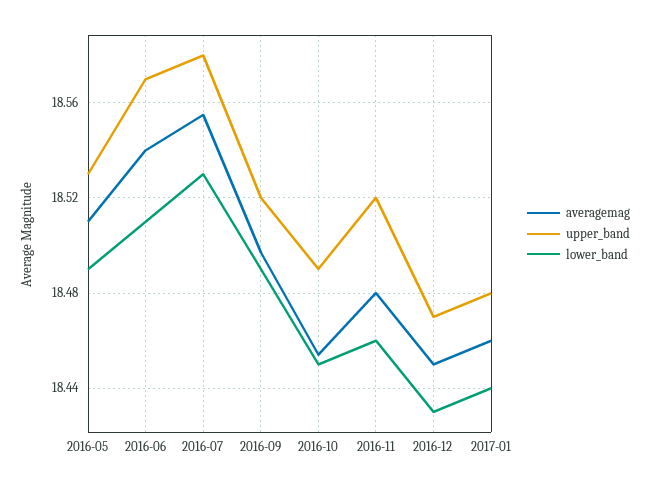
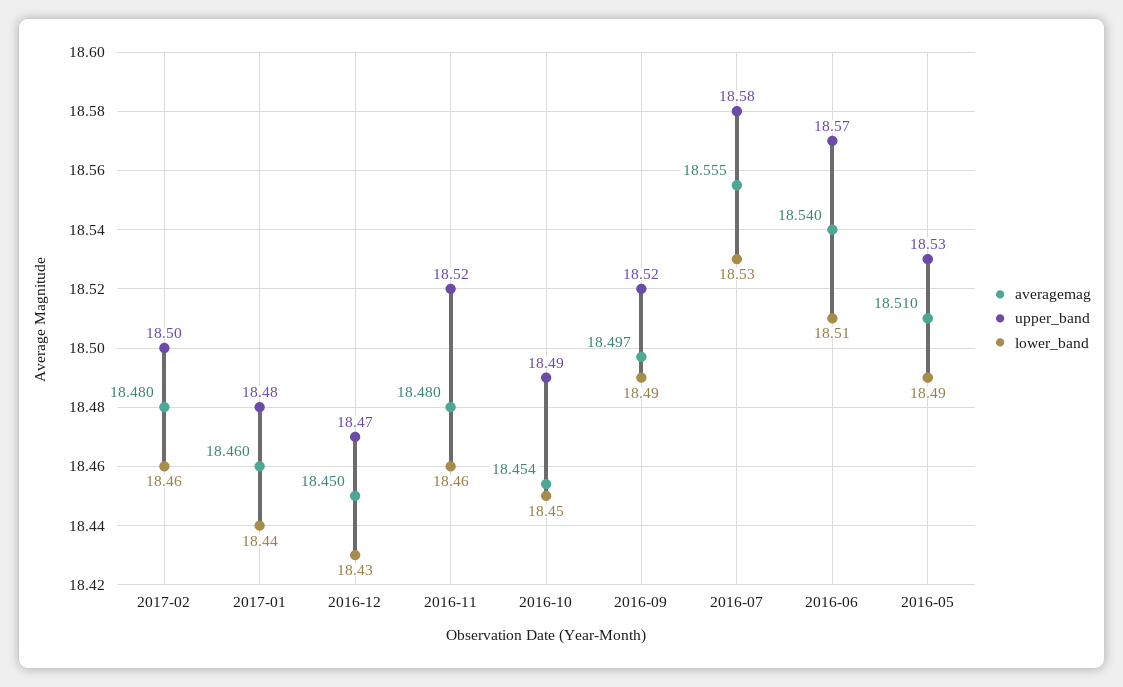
  {
    "averagemag": {
      "2016-05": 18.51,
      "2016-06": 18.54,
      "2016-07": 18.555,
      "2016-09": 18.497,
      "2016-10": 18.454,
      "2016-11": 18.48,
      "2016-12": 18.45,
-     "2017-01": 18.46
+     "2017-01": 18.46,
+     "2017-02": 18.48
    },
    "upper_band": {
      "2016-05": 18.53,
      "2016-06": 18.57,
      "2016-07": 18.58,
      "2016-09": 18.52,
      "2016-10": 18.49,
      "2016-11": 18.52,
      "2016-12": 18.47,
-     "2017-01": 18.48
+     "2017-01": 18.48,
+     "2017-02": 18.5
    },
    "lower_band": {
      "2016-05": 18.49,
      "2016-06": 18.51,
      "2016-07": 18.53,
      "2016-09": 18.49,
      "2016-10": 18.45,
      "2016-11": 18.46,
      "2016-12": 18.43,
-     "2017-01": 18.44
+     "2017-01": 18.44,
+     "2017-02": 18.46
    }
  }

